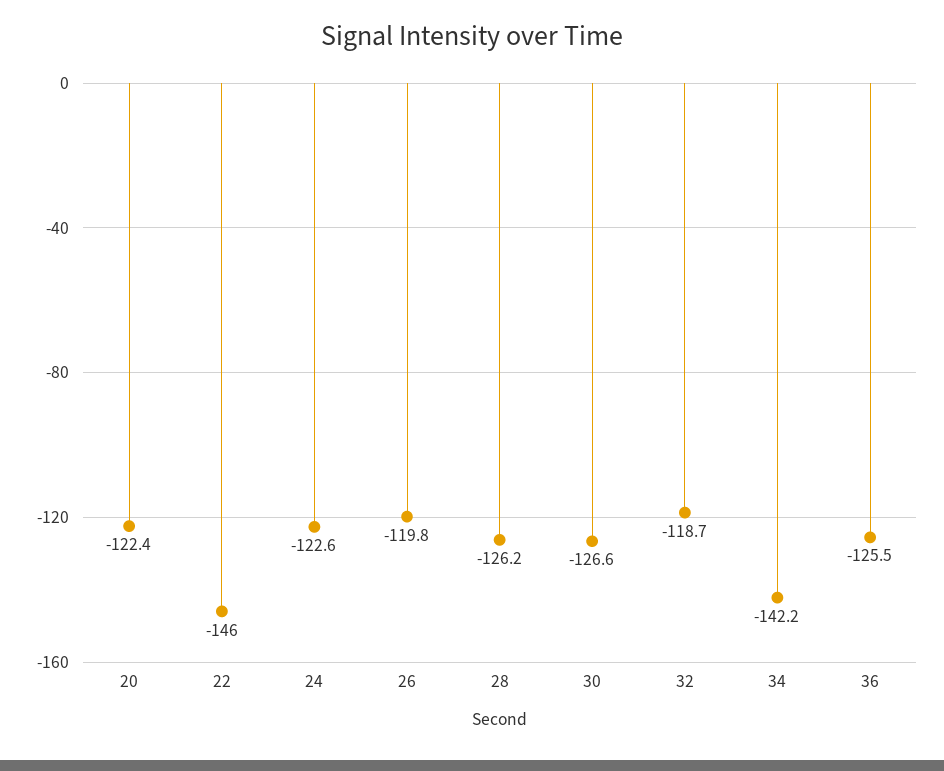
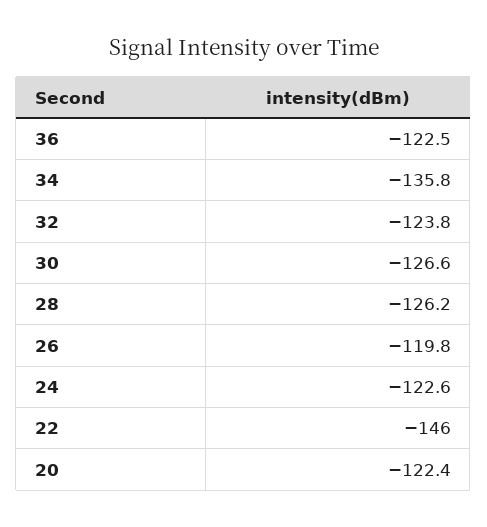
  {
    "20": -122.4,
    "22": -146,
    "24": -122.6,
    "26": -119.8,
    "28": -126.2,
    "30": -126.6,
-   "32": -118.7,
+   "32": -123.8,
-   "34": -142.2,
+   "34": -135.8,
-   "36": -125.5
+   "36": -122.5
  }

